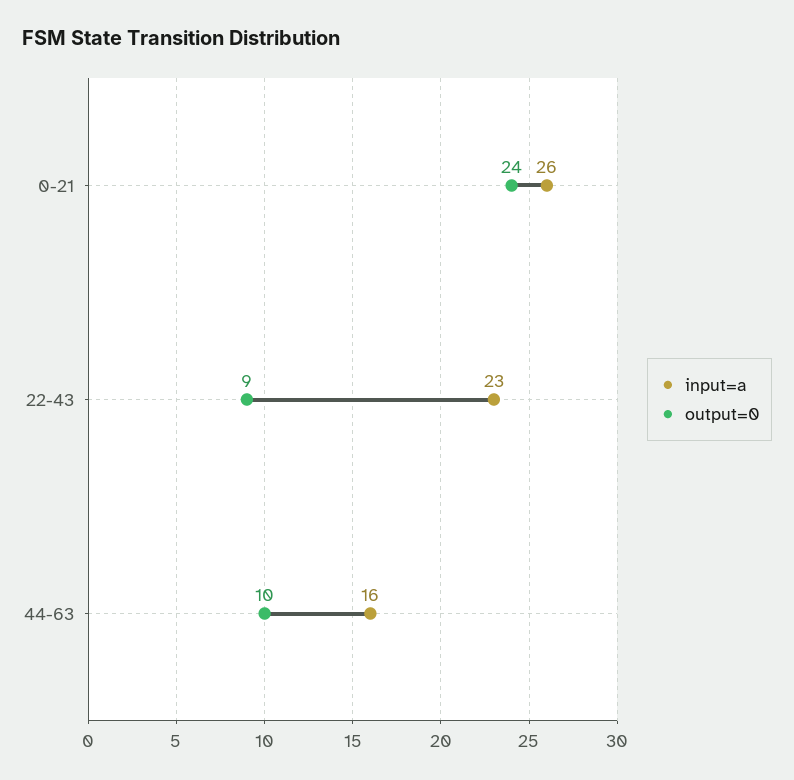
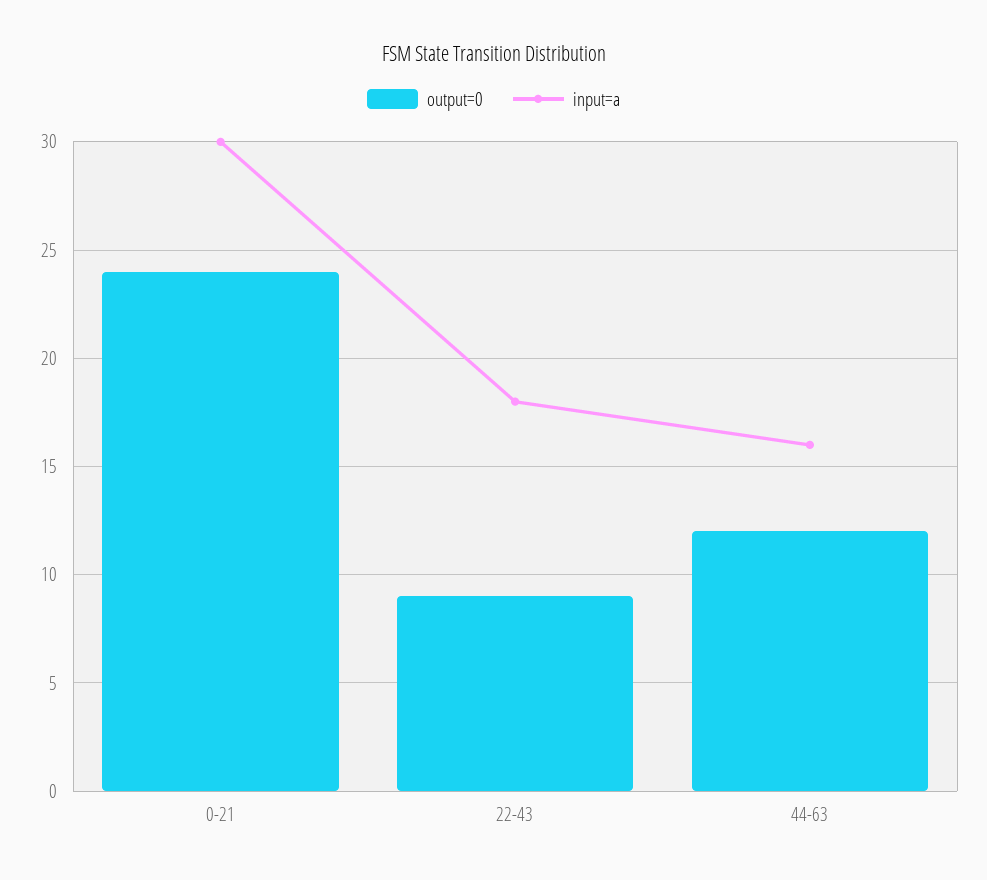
  {
    "input=a": {
-     "0-21": 26,
+     "0-21": 30,
-     "22-43": 23,
+     "22-43": 18,
      "44-63": 16
    },
    "output=0": {
      "0-21": 24,
      "22-43": 9,
-     "44-63": 10
+     "44-63": 12
    }
  }

